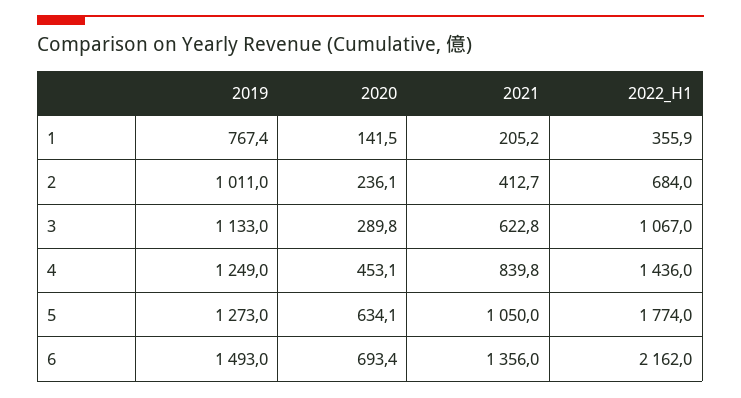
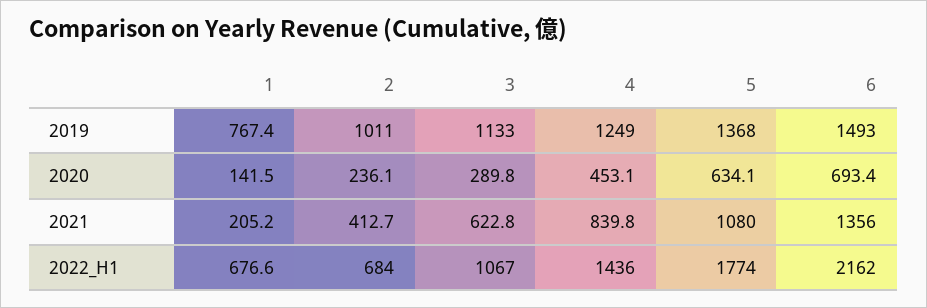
  {
    "2019": {
      "1": 767.4,
      "2": 1011,
      "3": 1133,
      "4": 1249,
-     "5": 1273,
+     "5": 1368,
      "6": 1493
    },
    "2020": {
      "1": 141.5,
      "2": 236.1,
      "3": 289.8,
      "4": 453.1,
      "5": 634.1,
      "6": 693.4
    },
    "2021": {
      "1": 205.2,
      "2": 412.7,
      "3": 622.8,
      "4": 839.8,
-     "5": 1050,
+     "5": 1080,
      "6": 1356
    },
    "2022_H1": {
-     "1": 355.9,
+     "1": 676.6,
      "2": 684,
      "3": 1067,
      "4": 1436,
      "5": 1774,
      "6": 2162
    }
  }

